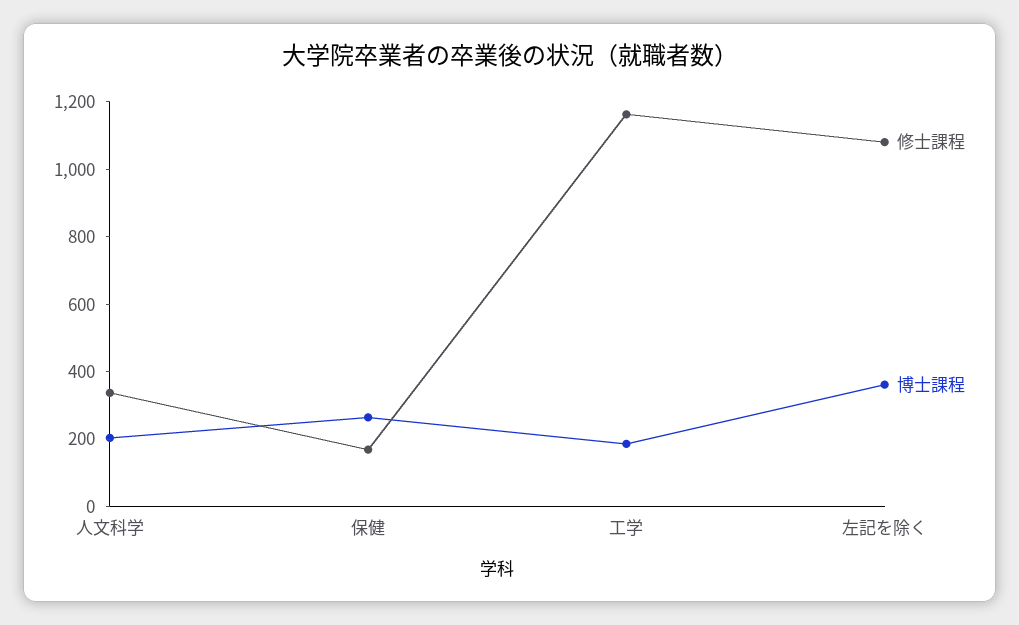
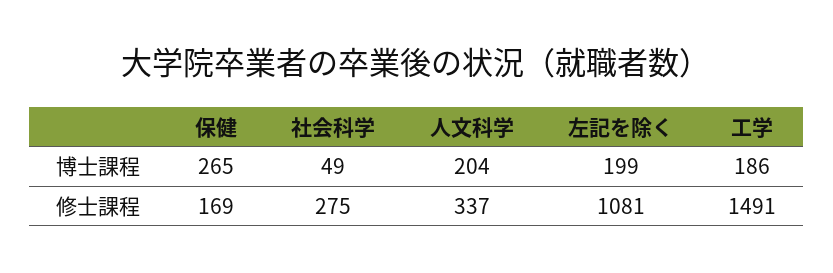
  {
    "修士課程": {
      "人文科学": 337,
      "保健": 169,
-     "工学": 1150,
+     "工学": 1491,
-     "左記を除く": 1081
+     "左記を除く": 1081,
+     "社会科学": 275
    },
    "博士課程": {
      "人文科学": 204,
      "保健": 265,
      "工学": 186,
-     "左記を除く": 350
+     "左記を除く": 199,
+     "社会科学": 49
    }
  }

